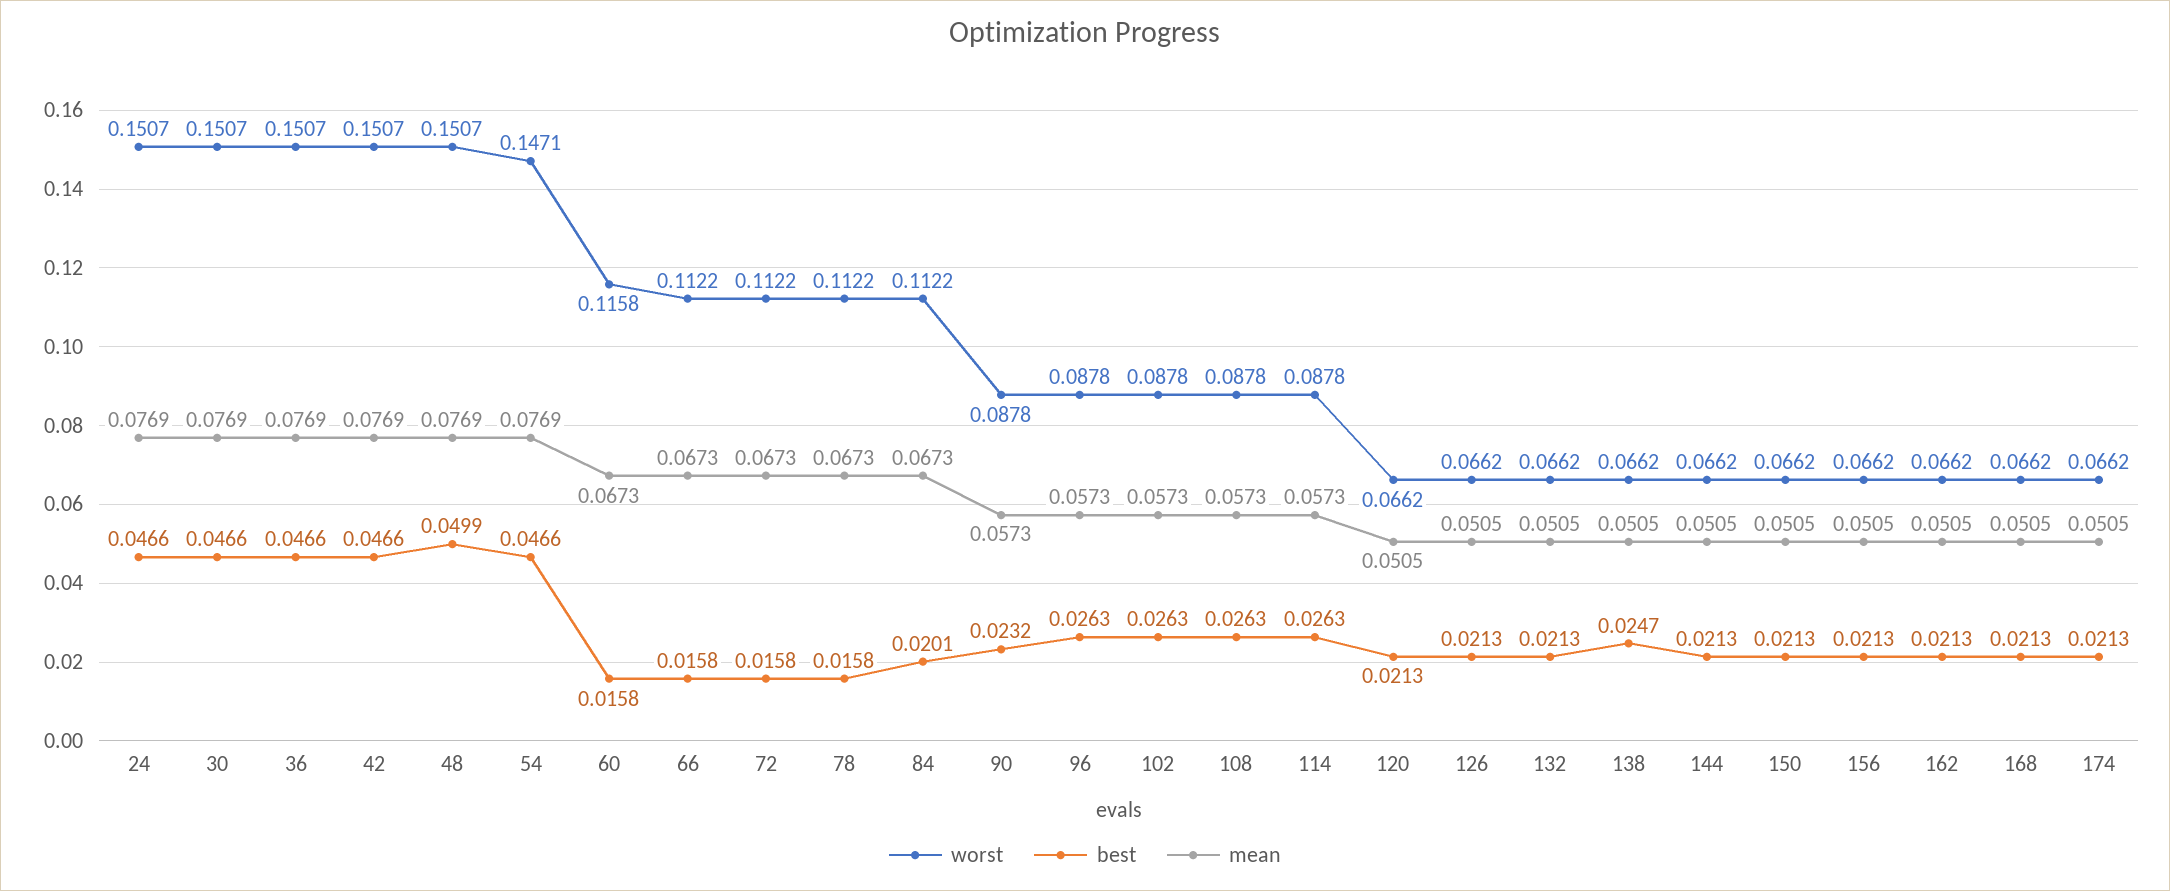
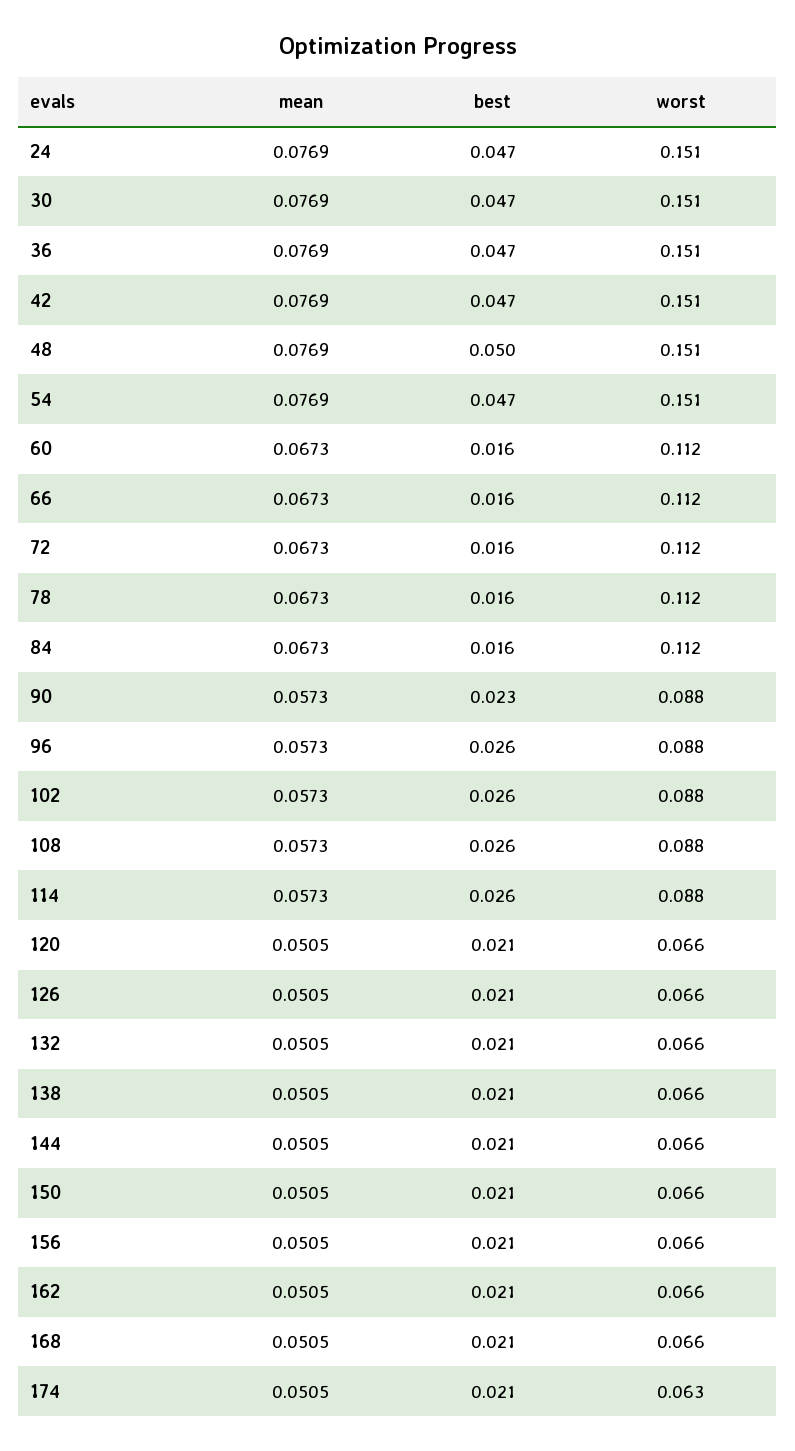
  {
    "worst": {
      "24": 0.1507,
      "30": 0.1507,
      "36": 0.1507,
      "42": 0.1507,
      "48": 0.1507,
-     "54": 0.1471,
+     "54": 0.151,
-     "60": 0.1158,
+     "60": 0.112,
      "66": 0.1122,
      "72": 0.1122,
      "78": 0.1122,
      "84": 0.1122,
      "90": 0.0878,
      "96": 0.0878,
      "102": 0.0878,
      "108": 0.0878,
      "114": 0.0878,
      "120": 0.0662,
      "126": 0.0662,
      "132": 0.0662,
      "138": 0.0662,
      "144": 0.0662,
      "150": 0.0662,
      "156": 0.0662,
      "162": 0.0662,
      "168": 0.0662,
-     "174": 0.0662
+     "174": 0.063
    },
    "best": {
      "24": 0.0466,
      "30": 0.0466,
      "36": 0.0466,
      "42": 0.0466,
      "48": 0.0499,
      "54": 0.0466,
      "60": 0.0158,
      "66": 0.0158,
      "72": 0.0158,
      "78": 0.0158,
-     "84": 0.0201,
+     "84": 0.016,
      "90": 0.0232,
      "96": 0.0263,
      "102": 0.0263,
      "108": 0.0263,
      "114": 0.0263,
      "120": 0.0213,
      "126": 0.0213,
      "132": 0.0213,
-     "138": 0.0247,
+     "138": 0.021,
      "144": 0.0213,
      "150": 0.0213,
      "156": 0.0213,
      "162": 0.0213,
      "168": 0.0213,
      "174": 0.0213
    },
    "mean": {
      "24": 0.0769,
      "30": 0.0769,
      "36": 0.0769,
      "42": 0.0769,
      "48": 0.0769,
      "54": 0.0769,
      "60": 0.0673,
      "66": 0.0673,
      "72": 0.0673,
      "78": 0.0673,
      "84": 0.0673,
      "90": 0.0573,
      "96": 0.0573,
      "102": 0.0573,
      "108": 0.0573,
      "114": 0.0573,
      "120": 0.0505,
      "126": 0.0505,
      "132": 0.0505,
      "138": 0.0505,
      "144": 0.0505,
      "150": 0.0505,
      "156": 0.0505,
      "162": 0.0505,
      "168": 0.0505,
      "174": 0.0505
    }
  }

